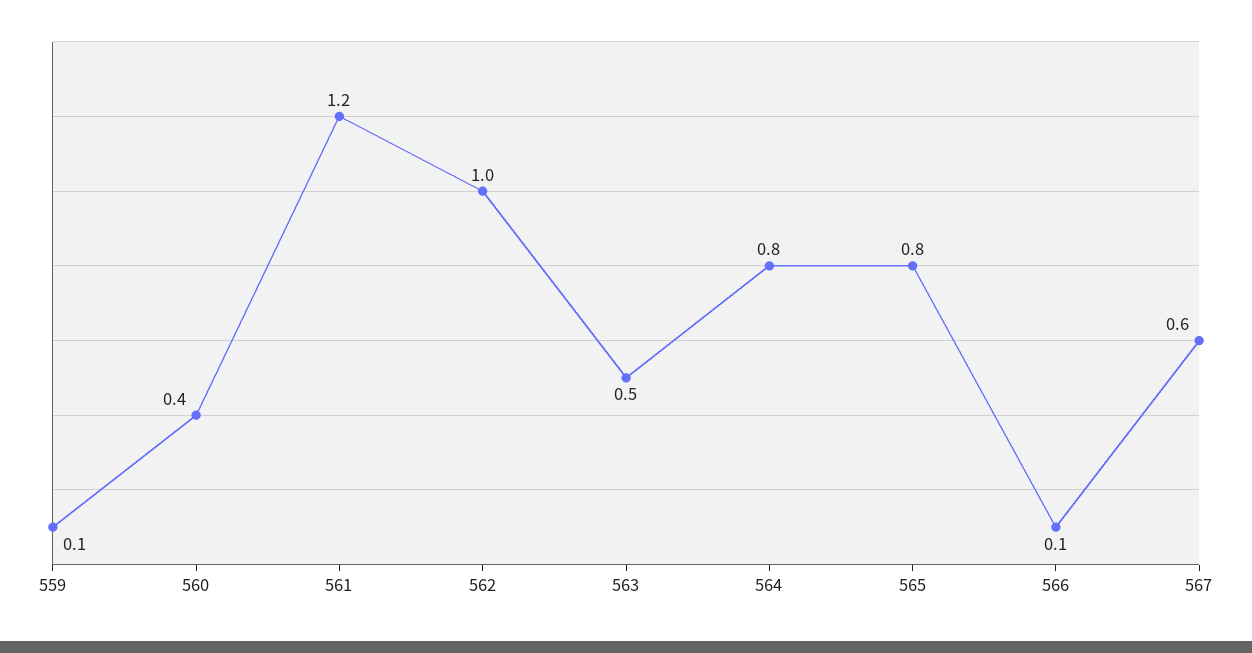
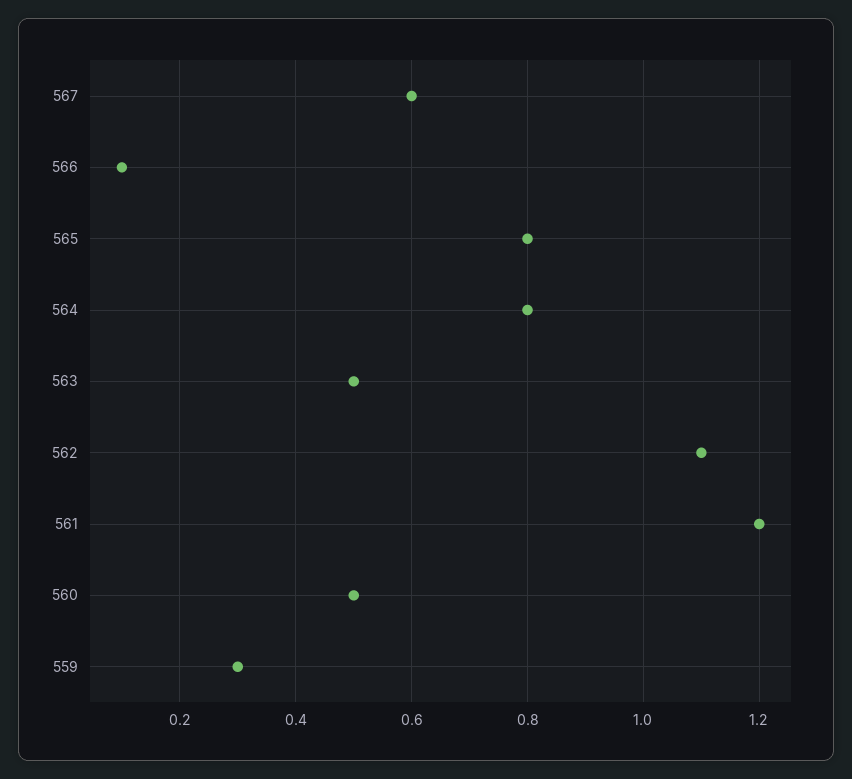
  {
-   "559": 0.1,
+   "559": 0.3,
-   "560": 0.4,
+   "560": 0.5,
    "561": 1.2,
-   "562": 1,
+   "562": 1.1,
    "563": 0.5,
    "564": 0.8,
    "565": 0.8,
    "566": 0.1,
    "567": 0.6
  }

